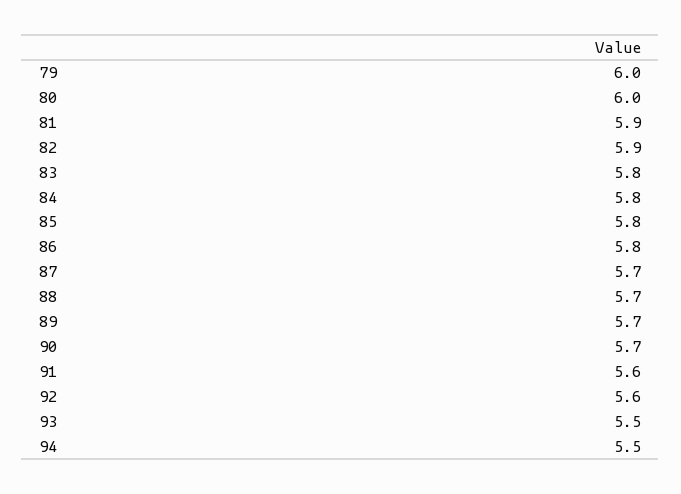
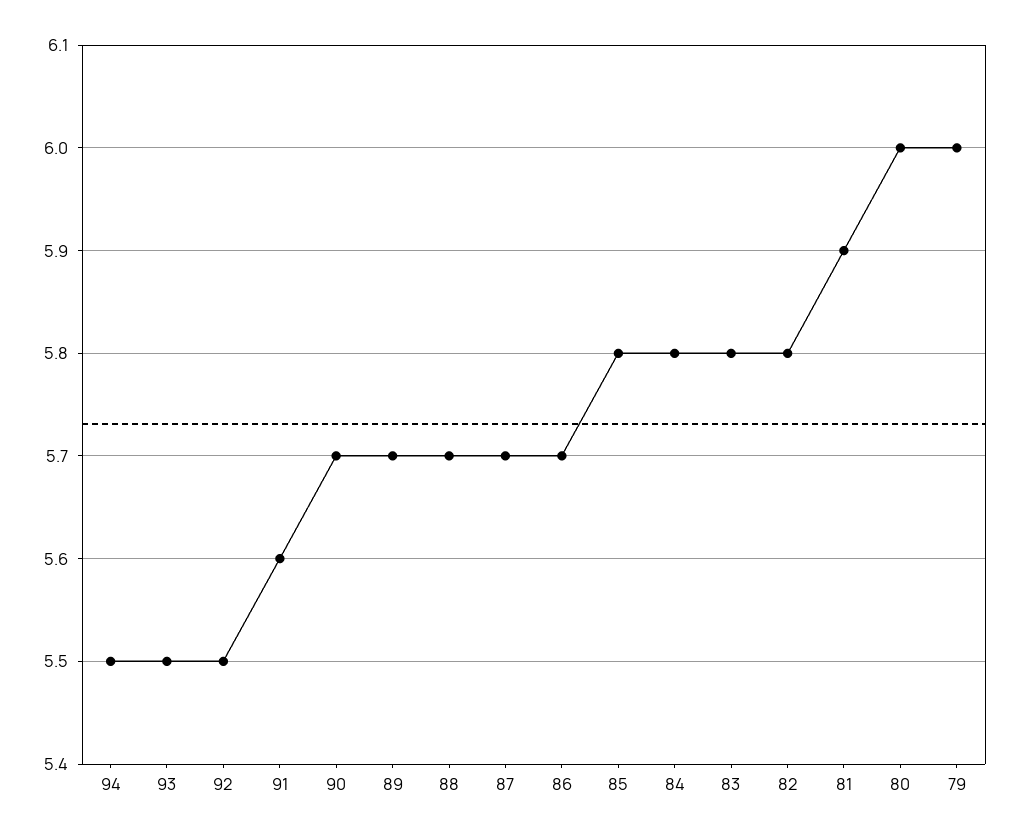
  {
    "79": 6,
    "80": 6,
    "81": 5.9,
-   "82": 5.9,
+   "82": 5.8,
    "83": 5.8,
    "84": 5.8,
    "85": 5.8,
-   "86": 5.8,
+   "86": 5.7,
    "87": 5.7,
    "88": 5.7,
    "89": 5.7,
    "90": 5.7,
    "91": 5.6,
-   "92": 5.6,
+   "92": 5.5,
    "93": 5.5,
    "94": 5.5
  }

